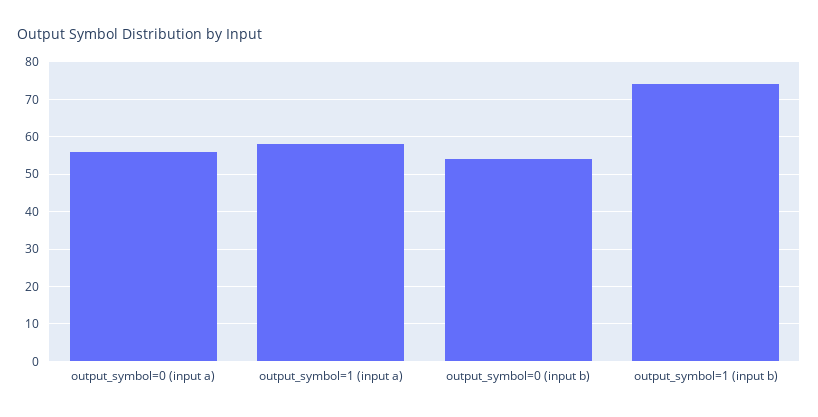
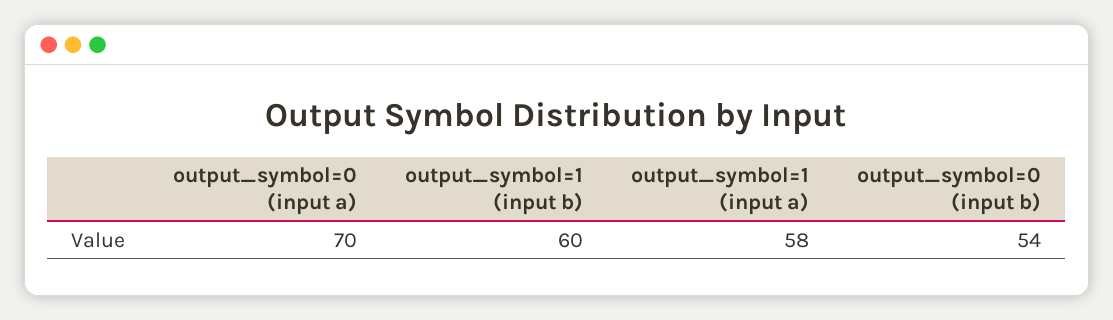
  {
-   "output_symbol=0 (input a)": 55,
+   "output_symbol=0 (input a)": 70,
    "output_symbol=1 (input a)": 58,
    "output_symbol=0 (input b)": 54,
-   "output_symbol=1 (input b)": 75
+   "output_symbol=1 (input b)": 60
  }

